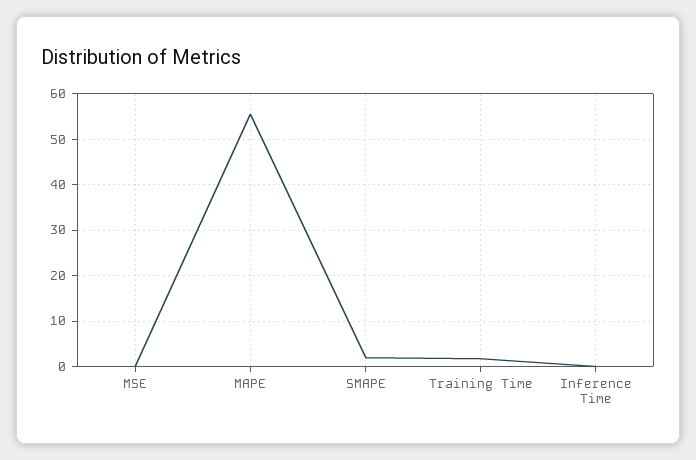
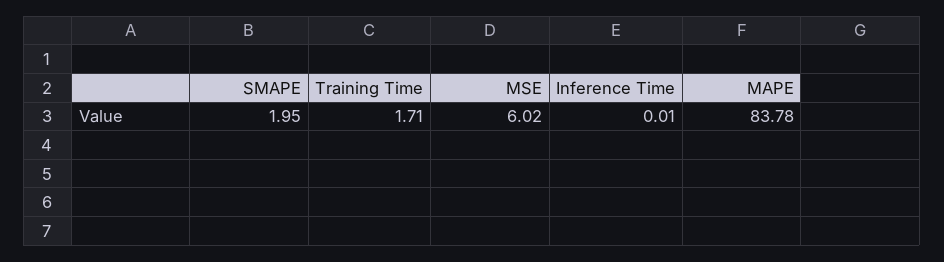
  {
-   "MSE": 0,
+   "MSE": 6.02,
-   "MAPE": 56,
+   "MAPE": 83.78,
    "SMAPE": 1.95,
    "Training Time": 1.71,
    "Inference Time": 0.01
  }

